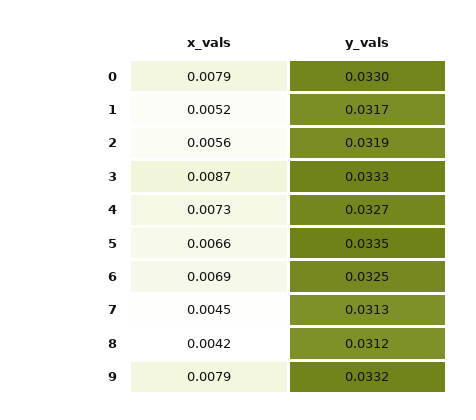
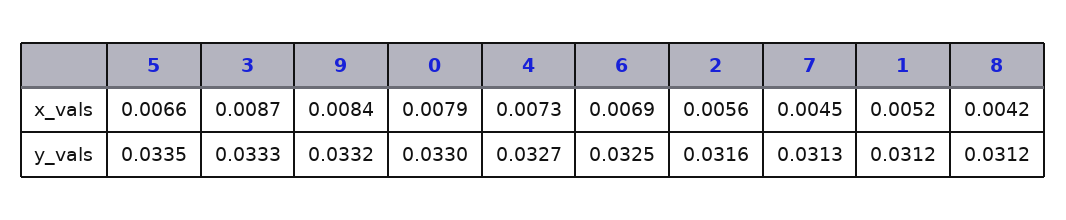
  {
    "x_vals": {
      "0": 0.0079,
      "1": 0.0052,
      "2": 0.0056,
      "3": 0.0087,
      "4": 0.0073,
      "5": 0.0066,
      "6": 0.0069,
      "7": 0.0045,
      "8": 0.0042,
-     "9": 0.0079
+     "9": 0.0084
    },
    "y_vals": {
      "0": 0.033,
-     "1": 0.0317,
+     "1": 0.0312,
-     "2": 0.0319,
+     "2": 0.0316,
      "3": 0.0333,
      "4": 0.0327,
      "5": 0.0335,
      "6": 0.0325,
      "7": 0.0313,
      "8": 0.0312,
      "9": 0.0332
    }
  }

